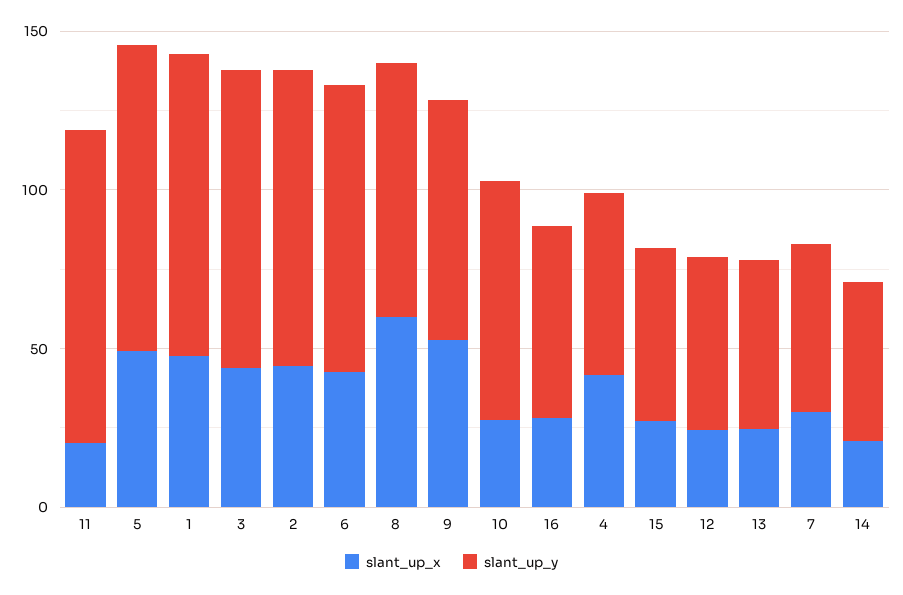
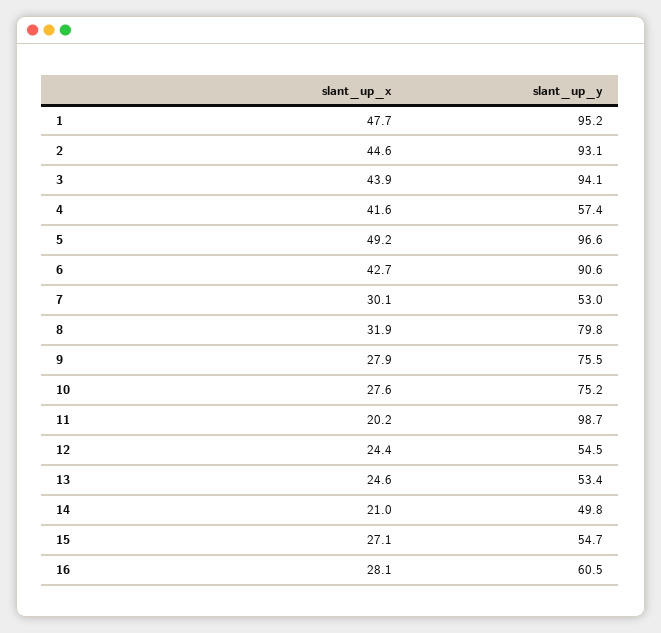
  {
    "slant_up_x": {
      "11": 20.2,
      "5": 49.2,
      "1": 47.7,
      "3": 43.9,
      "2": 44.6,
      "6": 42.7,
-     "8": 60,
+     "8": 31.9,
-     "9": 50,
+     "9": 27.9,
      "10": 27.6,
      "16": 28.1,
      "4": 41.6,
      "15": 27.1,
      "12": 24.4,
      "13": 24.6,
      "7": 30.1,
      "14": 21
    },
    "slant_up_y": {
      "11": 98.7,
      "5": 96.6,
      "1": 95.2,
      "3": 94.1,
      "2": 93.1,
      "6": 90.6,
      "8": 79.8,
      "9": 75.5,
      "10": 75.2,
      "16": 60.5,
      "4": 57.4,
      "15": 54.7,
      "12": 54.5,
      "13": 53.4,
      "7": 53,
      "14": 49.8
    }
  }

